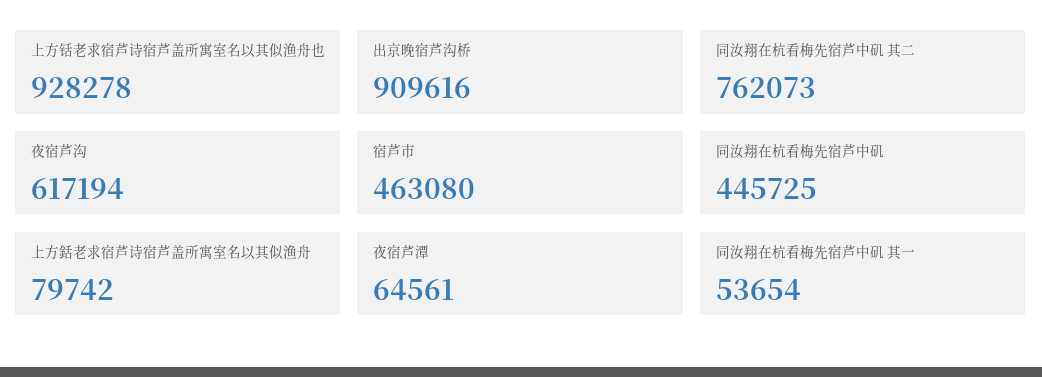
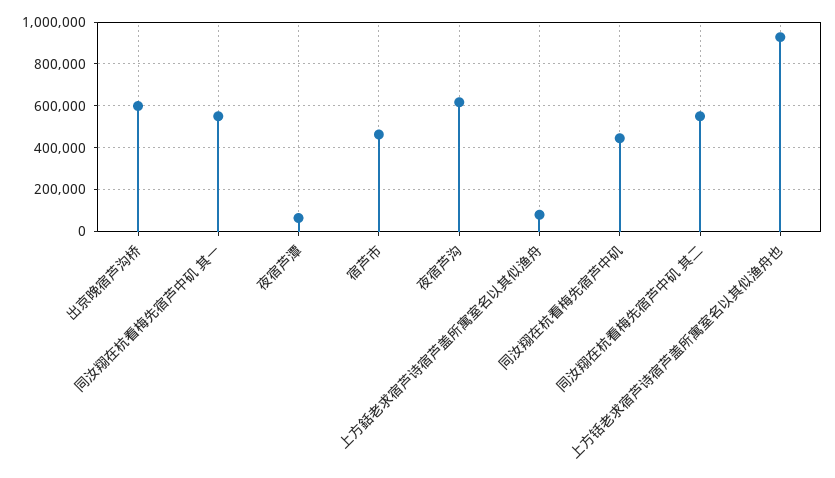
  {
    "上方铦老求宿芦诗宿芦盖所寓室名以其似渔舟也": 928278,
-   "出京晚宿芦沟桥": 909616,
+   "出京晚宿芦沟桥": 600000,
-   "同汝翔在杭看梅先宿芦中矶 其二": 762073,
+   "同汝翔在杭看梅先宿芦中矶 其二": 550000,
    "夜宿芦沟": 617194,
    "宿芦市": 463080,
    "同汝翔在杭看梅先宿芦中矶": 445725,
    "上方銛老求宿芦诗宿芦盖所寓室名以其似渔舟": 79742,
    "夜宿芦潭": 64561,
-   "同汝翔在杭看梅先宿芦中矶 其一": 53654
+   "同汝翔在杭看梅先宿芦中矶 其一": 550000
  }

